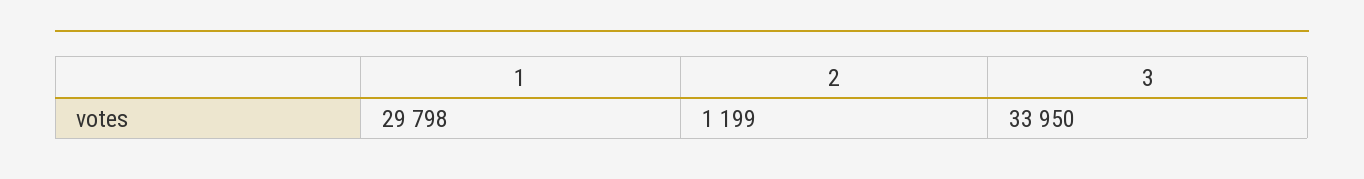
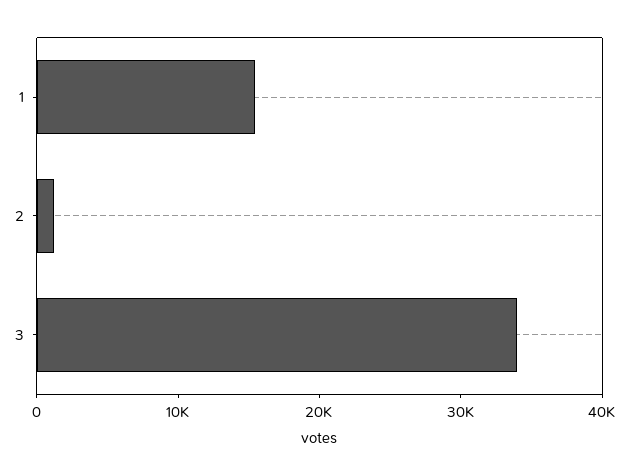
  {
-   "1": 29798,
+   "1": 16000,
    "2": 1199,
    "3": 33950
  }

